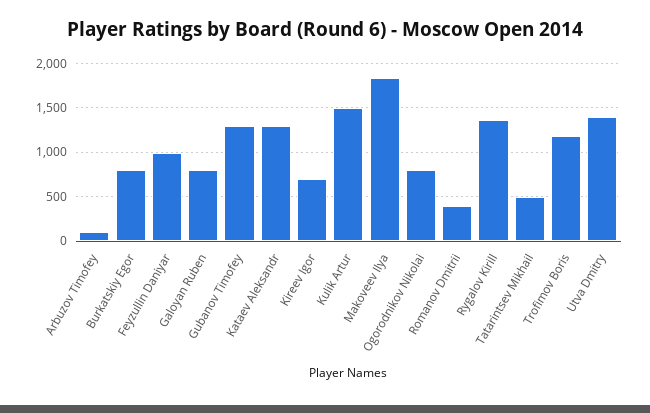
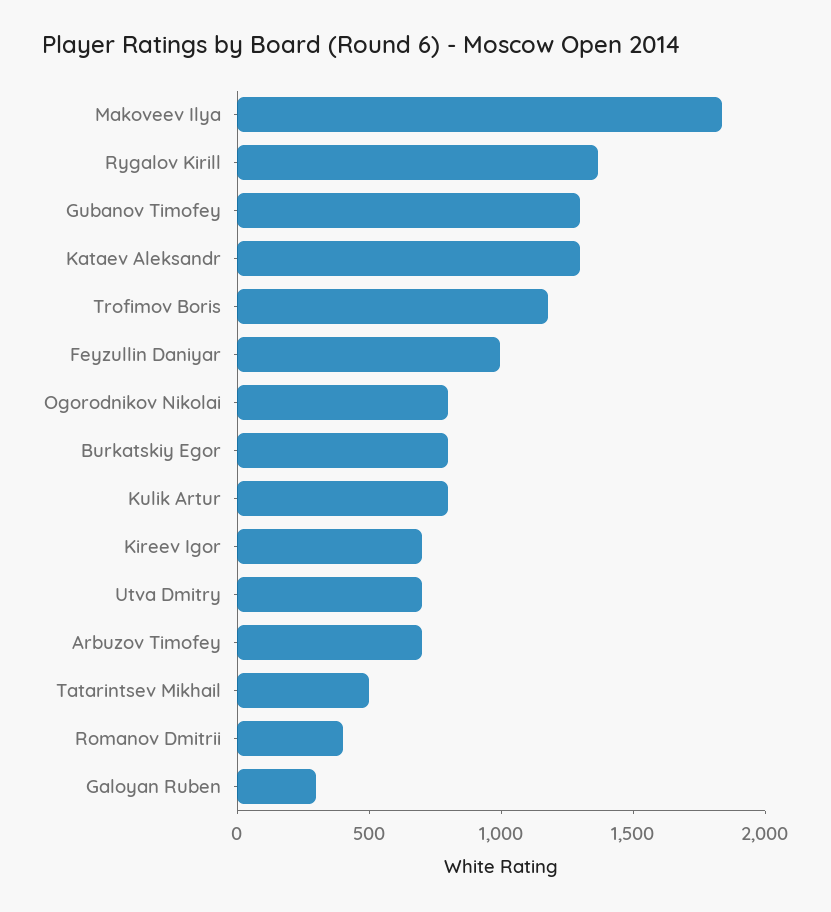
  {
-   "Arbuzov Timofey": 100,
+   "Arbuzov Timofey": 700,
    "Burkatskiy Egor": 800,
    "Feyzullin Daniyar": 1000,
-   "Galoyan Ruben": 800,
+   "Galoyan Ruben": 300,
    "Gubanov Timofey": 1300,
    "Kataev Aleksandr": 1300,
    "Kireev Igor": 700,
-   "Kulik Artur": 1500,
+   "Kulik Artur": 800,
    "Makoveev Ilya": 1800,
    "Ogorodnikov Nikolai": 800,
    "Romanov Dmitrii": 400,
    "Rygalov Kirill": 1400,
    "Tatarintsev Mikhail": 500,
    "Trofimov Boris": 1200,
-   "Utva Dmitry": 1400
+   "Utva Dmitry": 700
  }

